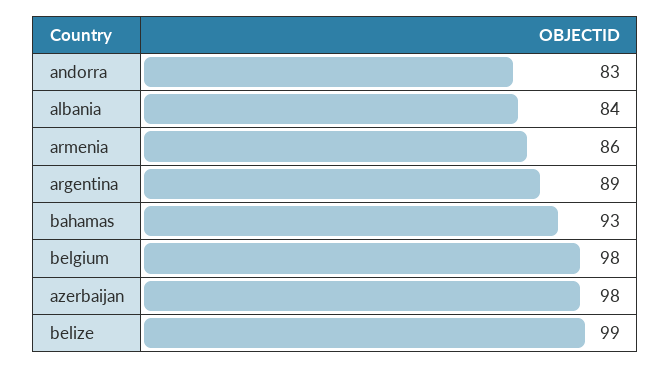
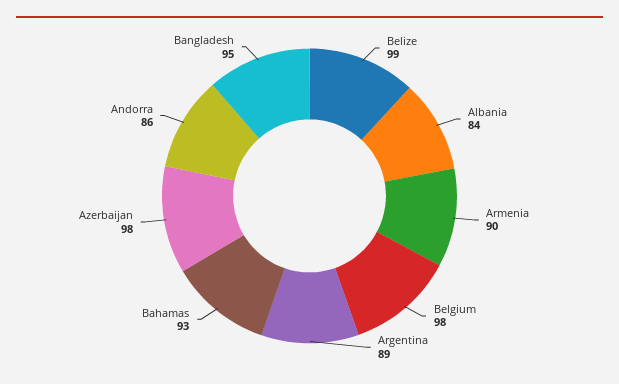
  {
-   "andorra": 83,
+   "andorra": 86,
    "albania": 84,
-   "armenia": 86,
+   "armenia": 90,
    "argentina": 89,
    "bahamas": 93,
    "belgium": 98,
    "azerbaijan": 98,
-   "belize": 99
+   "belize": 99,
+   "Bangladesh": 95
  }

